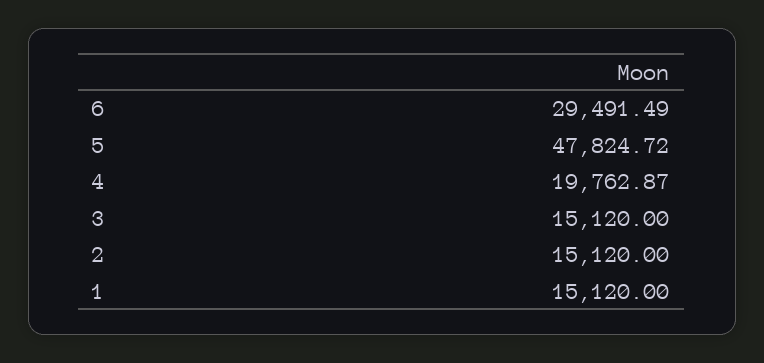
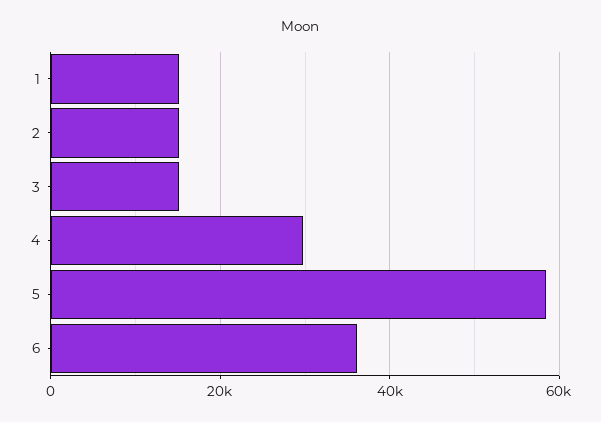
  {
-   "6": 29491.49,
+   "6": 36000,
-   "5": 47824.72,
+   "5": 58000,
-   "4": 19762.87,
+   "4": 30000,
    "3": 15120,
    "2": 15120,
    "1": 15120
  }

